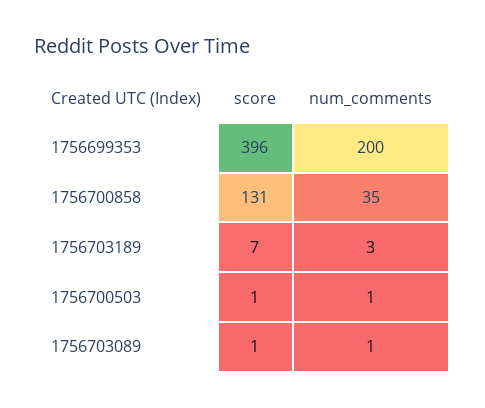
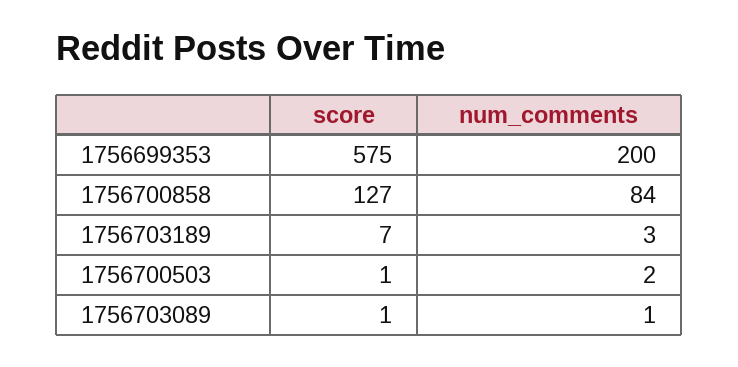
  {
    "score": {
-     "1756699353": 396,
+     "1756699353": 575,
-     "1756700858": 131,
+     "1756700858": 127,
      "1756703189": 7,
      "1756700503": 1,
      "1756703089": 1
    },
    "num_comments": {
      "1756699353": 200,
-     "1756700858": 35,
+     "1756700858": 84,
      "1756703189": 3,
-     "1756700503": 1,
+     "1756700503": 2,
      "1756703089": 1
    }
  }

